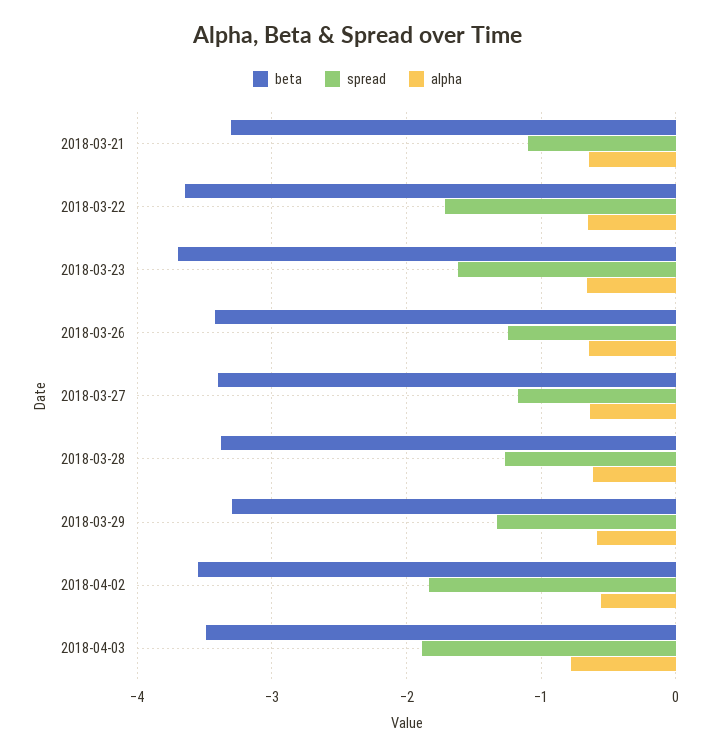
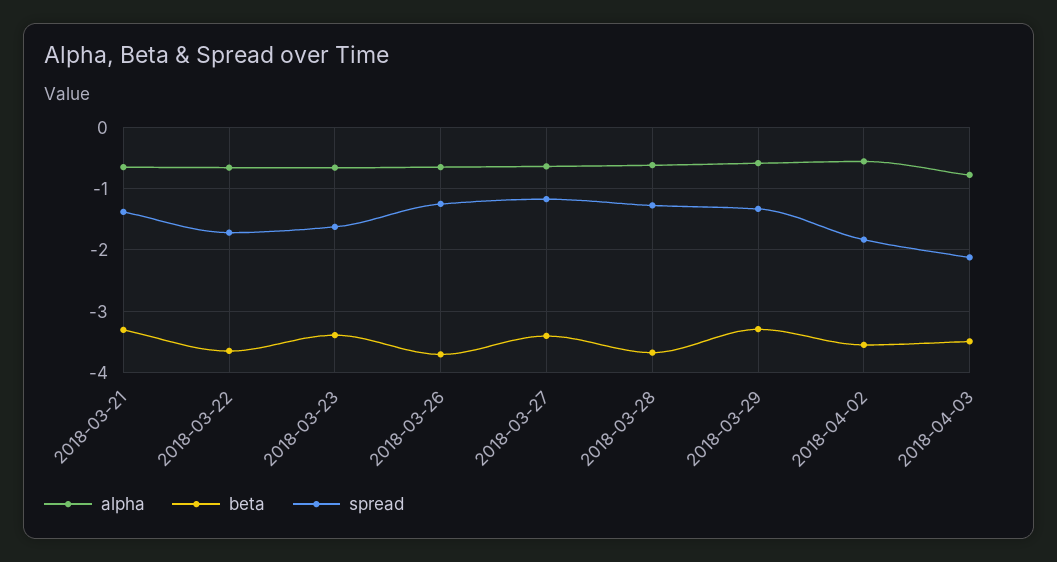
  {
    "beta": {
      "2018-03-21": -3.3,
      "2018-03-22": -3.6,
-     "2018-03-23": -3.7,
+     "2018-03-23": -3.4,
-     "2018-03-26": -3.4,
+     "2018-03-26": -3.7,
      "2018-03-27": -3.4,
-     "2018-03-28": -3.4,
+     "2018-03-28": -3.7,
      "2018-03-29": -3.3,
      "2018-04-02": -3.5,
      "2018-04-03": -3.5
    },
    "spread": {
-     "2018-03-21": -1.1,
+     "2018-03-21": -1.4,
      "2018-03-22": -1.7,
      "2018-03-23": -1.6,
      "2018-03-26": -1.2,
      "2018-03-27": -1.2,
      "2018-03-28": -1.3,
      "2018-03-29": -1.3,
      "2018-04-02": -1.8,
-     "2018-04-03": -1.9
+     "2018-04-03": -2.1
    },
    "alpha": {
      "2018-03-21": -0.6,
      "2018-03-22": -0.7,
      "2018-03-23": -0.7,
      "2018-03-26": -0.6,
      "2018-03-27": -0.6,
      "2018-03-28": -0.6,
      "2018-03-29": -0.6,
      "2018-04-02": -0.6,
      "2018-04-03": -0.8
    }
  }

